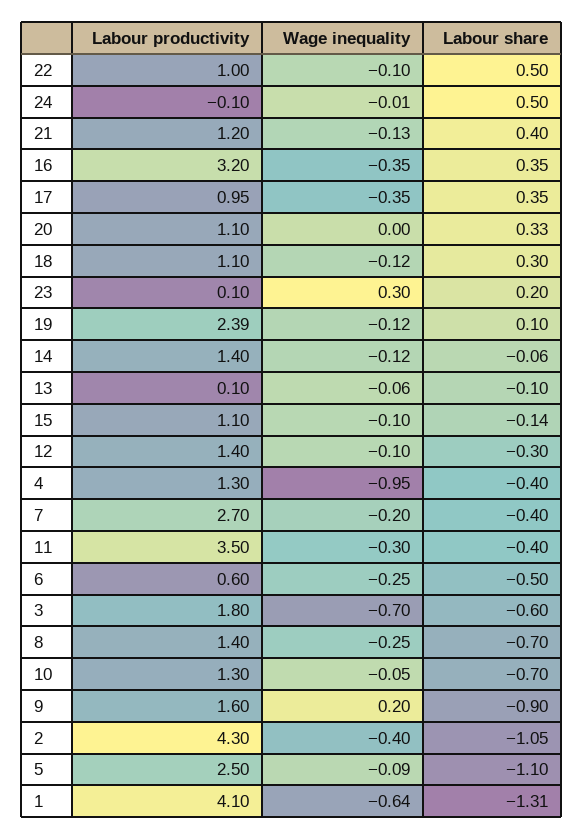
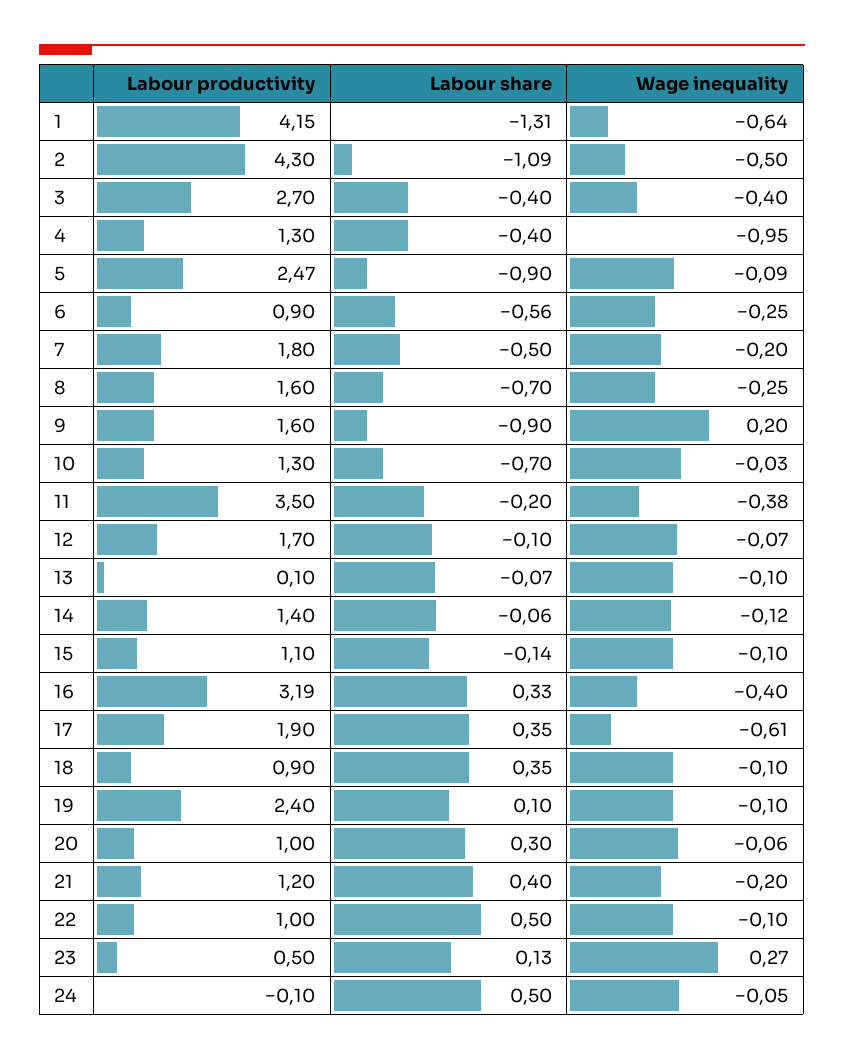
  {
    "Labour productivity": {
      "22": 1,
      "24": -0.1,
      "21": 1.2,
-     "16": 3.2,
+     "16": 3.19,
-     "17": 0.95,
+     "17": 1.9,
-     "20": 1.1,
+     "20": 1,
-     "18": 1.1,
+     "18": 0.9,
-     "23": 0.1,
+     "23": 0.5,
-     "19": 2.39,
+     "19": 2.4,
      "14": 1.4,
      "13": 0.1,
      "15": 1.1,
-     "12": 1.4,
+     "12": 1.7,
      "4": 1.3,
-     "7": 2.7,
+     "7": 1.8,
      "11": 3.5,
-     "6": 0.6,
+     "6": 0.9,
-     "3": 1.8,
+     "3": 2.7,
-     "8": 1.4,
+     "8": 1.6,
      "10": 1.3,
      "9": 1.6,
      "2": 4.3,
-     "5": 2.5,
+     "5": 2.47,
-     "1": 4.1
+     "1": 4.15
    },
    "Wage inequality": {
      "22": -0.1,
-     "24": -0.01,
+     "24": -0.05,
-     "21": -0.13,
+     "21": -0.2,
-     "16": -0.35,
+     "16": -0.4,
-     "17": -0.35,
+     "17": -0.61,
-     "20": 0,
+     "20": -0.06,
-     "18": -0.12,
+     "18": -0.1,
-     "23": 0.3,
+     "23": 0.27,
-     "19": -0.12,
+     "19": -0.1,
      "14": -0.12,
-     "13": -0.06,
+     "13": -0.1,
      "15": -0.1,
-     "12": -0.1,
+     "12": -0.07,
      "4": -0.95,
      "7": -0.2,
-     "11": -0.3,
+     "11": -0.38,
      "6": -0.25,
-     "3": -0.7,
+     "3": -0.4,
      "8": -0.25,
-     "10": -0.05,
+     "10": -0.03,
      "9": 0.2,
-     "2": -0.4,
+     "2": -0.5,
      "5": -0.09,
      "1": -0.64
    },
    "Labour share": {
      "22": 0.5,
      "24": 0.5,
      "21": 0.4,
-     "16": 0.35,
+     "16": 0.33,
      "17": 0.35,
-     "20": 0.33,
+     "20": 0.3,
-     "18": 0.3,
+     "18": 0.35,
-     "23": 0.2,
+     "23": 0.13,
      "19": 0.1,
      "14": -0.06,
-     "13": -0.1,
+     "13": -0.07,
      "15": -0.14,
-     "12": -0.3,
+     "12": -0.1,
      "4": -0.4,
-     "7": -0.4,
+     "7": -0.5,
-     "11": -0.4,
+     "11": -0.2,
-     "6": -0.5,
+     "6": -0.56,
-     "3": -0.6,
+     "3": -0.4,
      "8": -0.7,
      "10": -0.7,
      "9": -0.9,
-     "2": -1.05,
+     "2": -1.09,
-     "5": -1.1,
+     "5": -0.9,
      "1": -1.31
    }
  }

